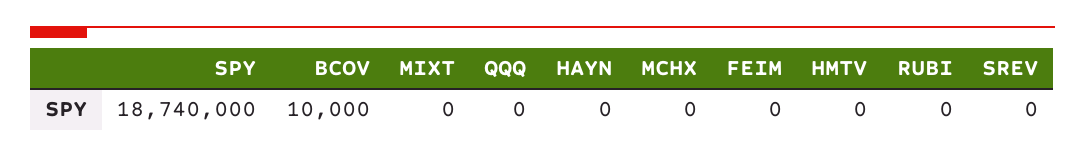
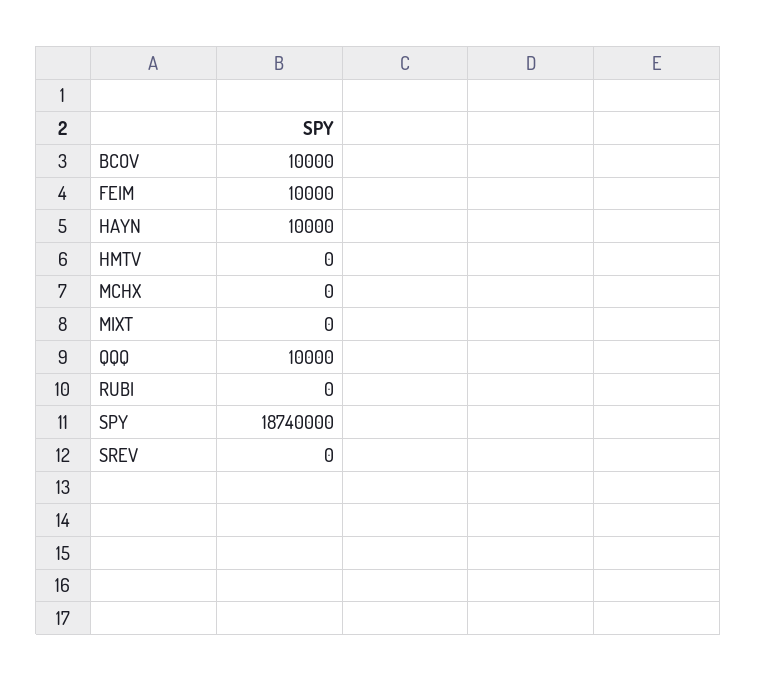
  {
    "SPY": 18740000,
    "BCOV": 10000,
    "MIXT": 0,
-   "QQQ": 0,
+   "QQQ": 10000,
-   "HAYN": 0,
+   "HAYN": 10000,
    "MCHX": 0,
-   "FEIM": 0,
+   "FEIM": 10000,
    "HMTV": 0,
    "RUBI": 0,
    "SREV": 0
  }

